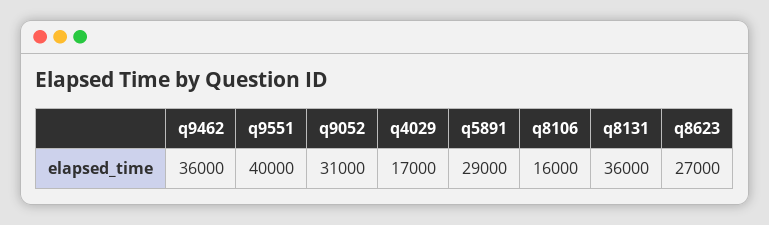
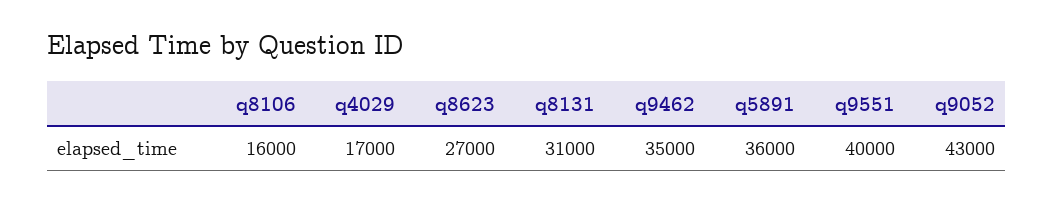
  {
-   "q9462": 36000,
+   "q9462": 35000,
    "q9551": 40000,
-   "q9052": 31000,
+   "q9052": 43000,
    "q4029": 17000,
-   "q5891": 29000,
+   "q5891": 36000,
    "q8106": 16000,
-   "q8131": 36000,
+   "q8131": 31000,
    "q8623": 27000
  }

